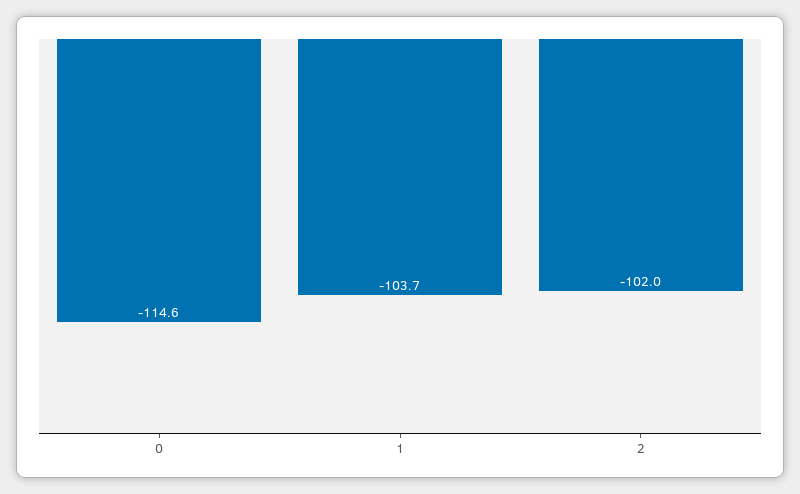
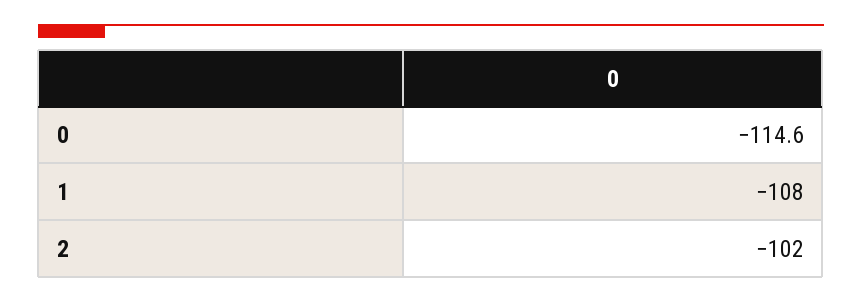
  {
    "0": -114.6,
-   "1": -103.7,
+   "1": -108,
    "2": -102
  }

